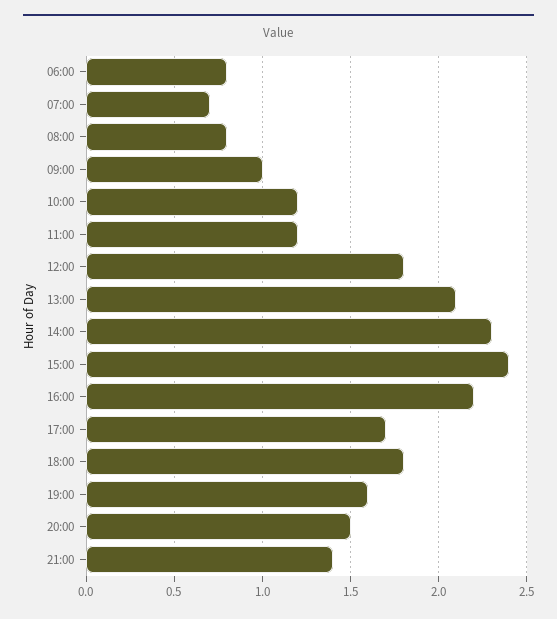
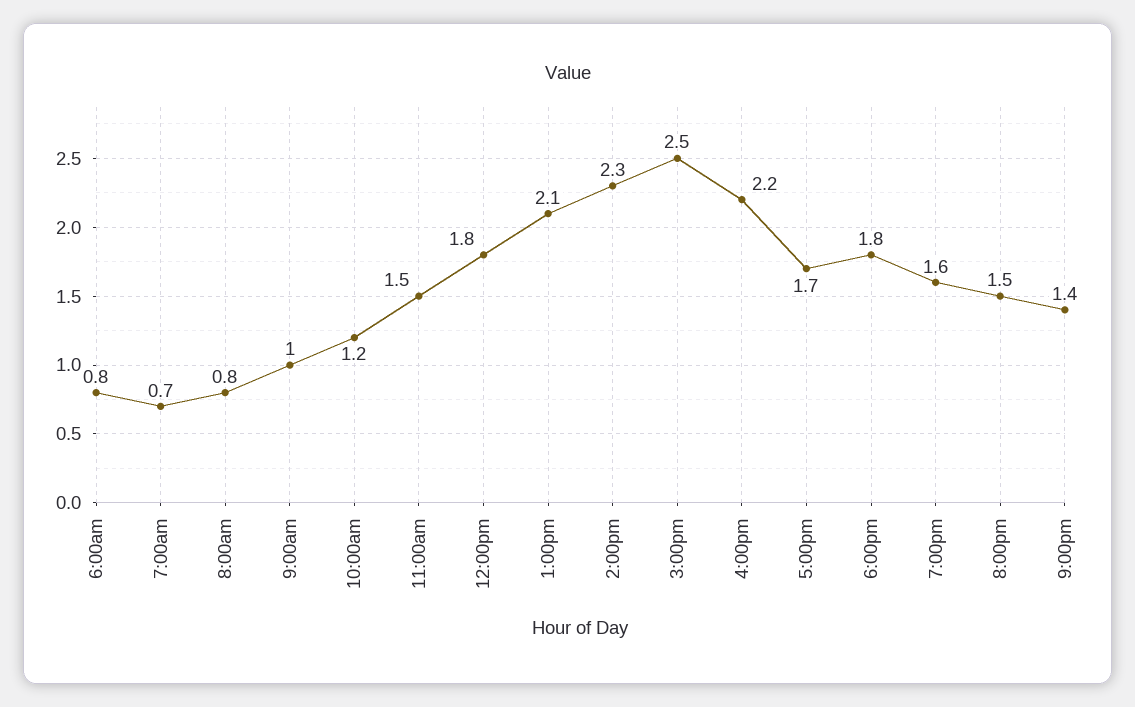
  {
    "06:00": 0.8,
    "07:00": 0.7,
    "08:00": 0.8,
    "09:00": 1,
    "10:00": 1.2,
-   "11:00": 1.2,
+   "11:00": 1.5,
    "12:00": 1.8,
    "13:00": 2.1,
    "14:00": 2.3,
-   "15:00": 2.4,
+   "15:00": 2.5,
    "16:00": 2.2,
    "17:00": 1.7,
    "18:00": 1.8,
    "19:00": 1.6,
    "20:00": 1.5,
    "21:00": 1.4
  }

